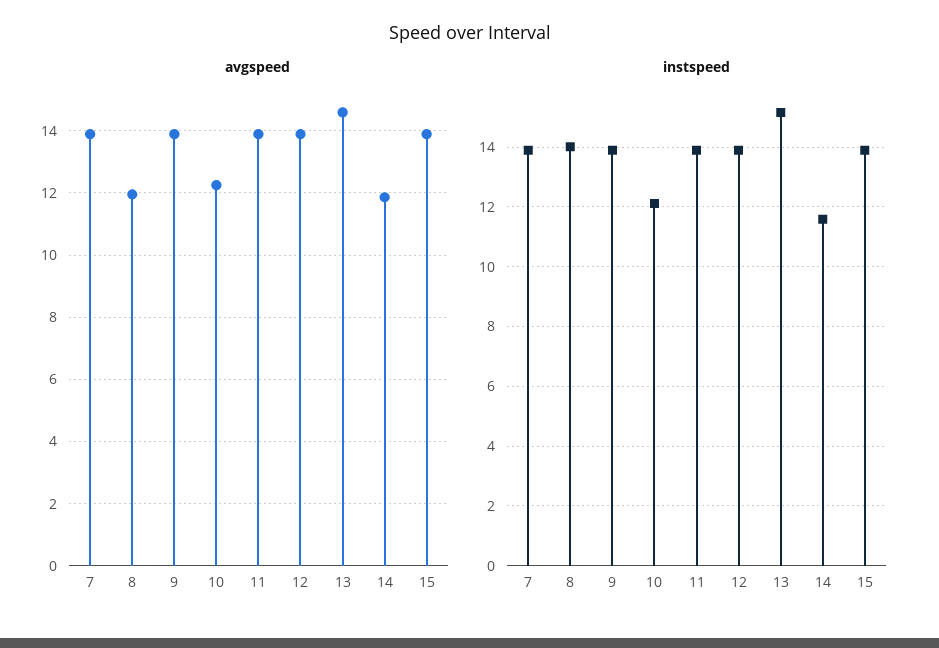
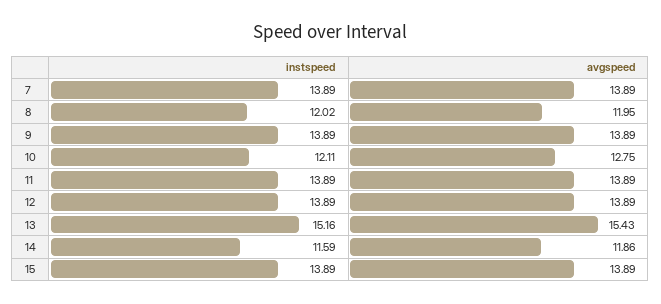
  {
    "avgspeed": {
      "7": 13.89,
      "8": 11.95,
      "9": 13.89,
-     "10": 12.2,
+     "10": 12.75,
      "11": 13.89,
      "12": 13.89,
-     "13": 14.6,
+     "13": 15.43,
      "14": 11.86,
      "15": 13.89
    },
    "instspeed": {
      "7": 13.89,
-     "8": 14,
+     "8": 12.02,
      "9": 13.89,
      "10": 12.11,
      "11": 13.89,
      "12": 13.89,
      "13": 15.16,
      "14": 11.59,
      "15": 13.89
    }
  }

